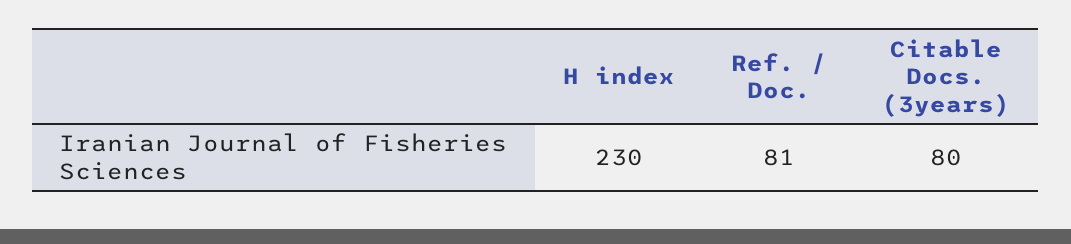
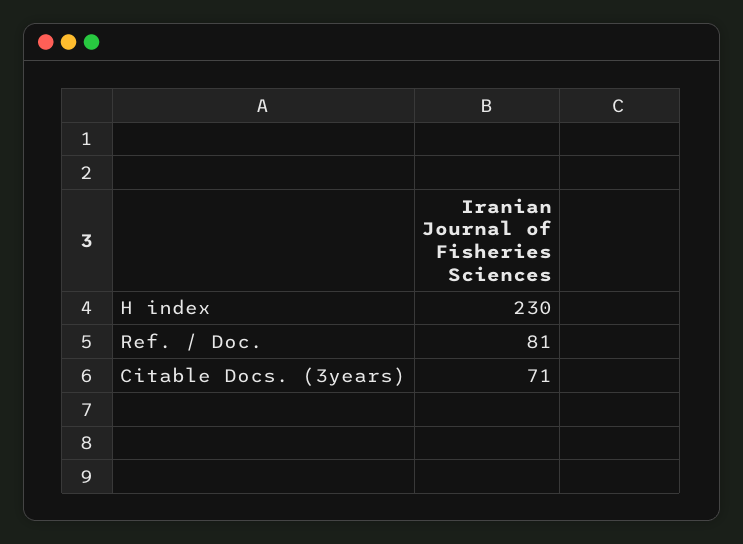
  {
    "H index": 230,
    "Ref. / Doc.": 81,
-   "Citable Docs. (3years)": 80
+   "Citable Docs. (3years)": 71
  }

